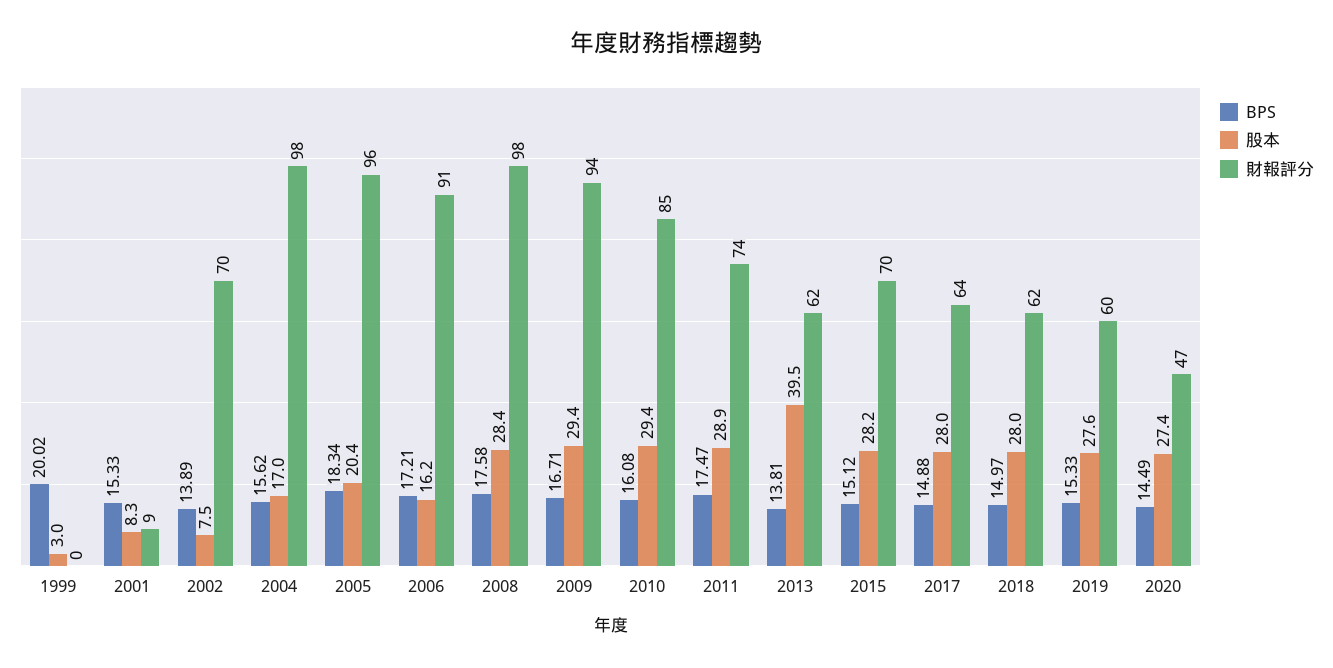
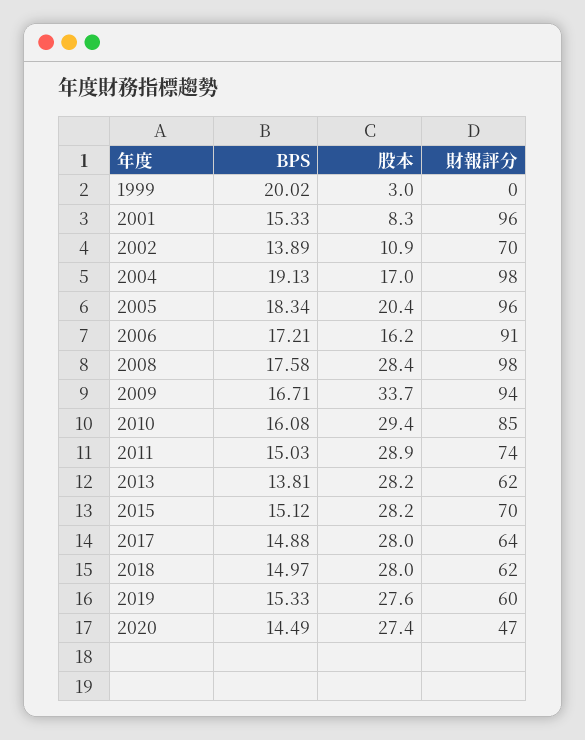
  {
    "BPS": {
      "1999": 20.02,
      "2001": 15.33,
      "2002": 13.89,
-     "2004": 15.62,
+     "2004": 19.13,
      "2005": 18.34,
      "2006": 17.21,
      "2008": 17.58,
      "2009": 16.71,
      "2010": 16.08,
-     "2011": 17.47,
+     "2011": 15.03,
      "2013": 13.81,
      "2015": 15.12,
      "2017": 14.88,
      "2018": 14.97,
      "2019": 15.33,
      "2020": 14.49
    },
    "股本": {
      "1999": 3,
      "2001": 8.3,
-     "2002": 7.5,
+     "2002": 10.9,
      "2004": 17,
      "2005": 20.4,
      "2006": 16.2,
      "2008": 28.4,
-     "2009": 29.4,
+     "2009": 33.7,
      "2010": 29.4,
      "2011": 28.9,
-     "2013": 39.5,
+     "2013": 28.2,
      "2015": 28.2,
      "2017": 28,
      "2018": 28,
      "2019": 27.6,
      "2020": 27.4
    },
    "財報評分": {
      "1999": 0,
-     "2001": 9,
+     "2001": 96,
      "2002": 70,
      "2004": 98,
      "2005": 96,
      "2006": 91,
      "2008": 98,
      "2009": 94,
      "2010": 85,
      "2011": 74,
      "2013": 62,
      "2015": 70,
      "2017": 64,
      "2018": 62,
      "2019": 60,
      "2020": 47
    }
  }

